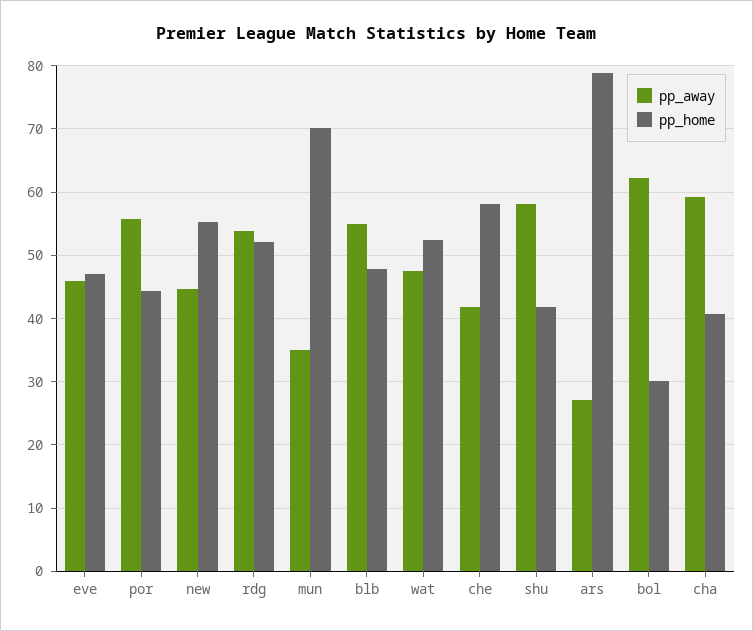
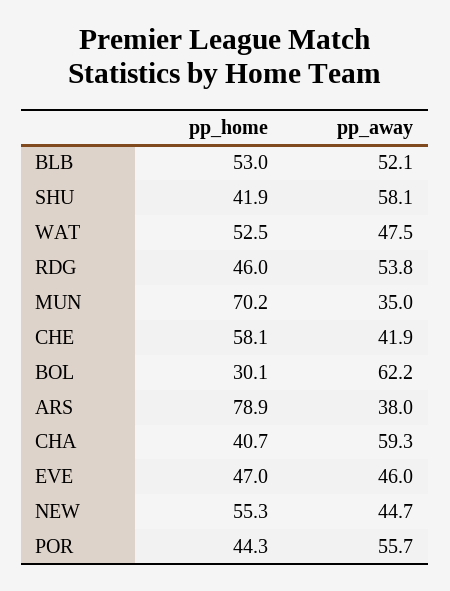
  {
    "pp_away": {
      "eve": 46,
      "por": 55.7,
      "new": 44.7,
      "rdg": 53.8,
      "mun": 35,
-     "blb": 55,
+     "blb": 52.1,
      "wat": 47.5,
      "che": 41.9,
      "shu": 58.1,
-     "ars": 27,
+     "ars": 38,
      "bol": 62.2,
      "cha": 59.3
    },
    "pp_home": {
      "eve": 47,
      "por": 44.3,
      "new": 55.3,
-     "rdg": 52,
+     "rdg": 46,
      "mun": 70.2,
-     "blb": 48,
+     "blb": 53,
      "wat": 52.5,
      "che": 58.1,
      "shu": 41.9,
      "ars": 78.9,
      "bol": 30.1,
      "cha": 40.7
    }
  }

